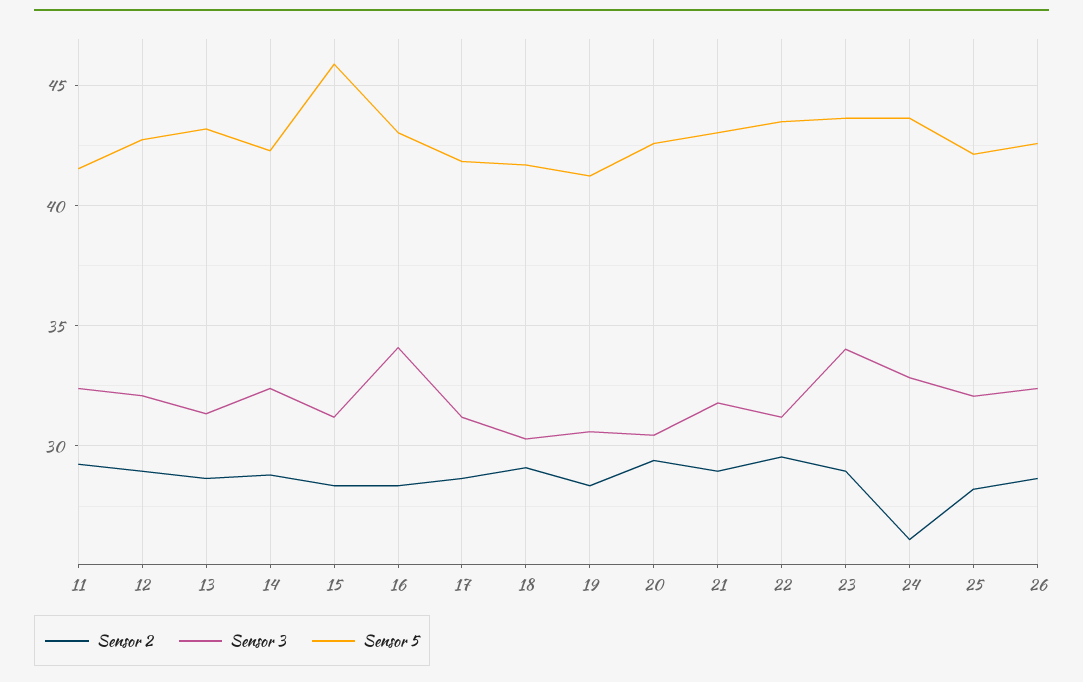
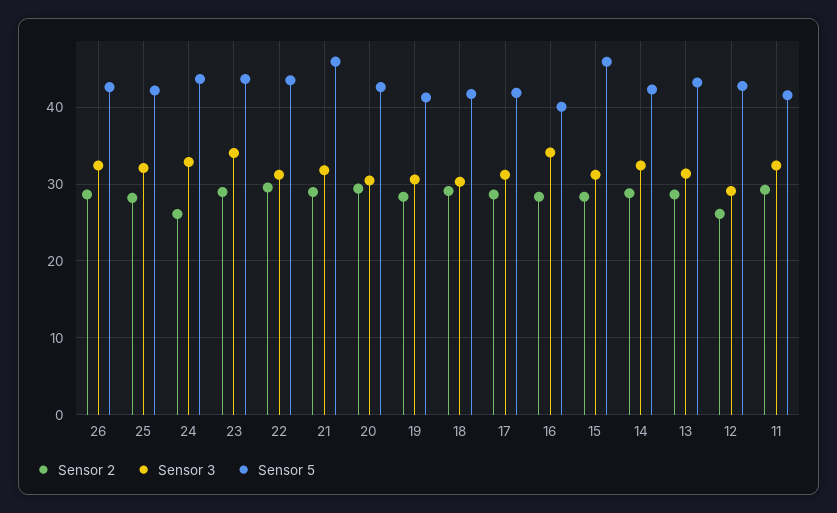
  {
    "Sensor 2": {
      "11": 29.5,
-     "12": 29,
+     "12": 26,
      "13": 28.5,
      "14": 29,
      "15": 28.5,
      "16": 28.5,
      "17": 28.5,
      "18": 29,
      "19": 28.5,
      "20": 29.5,
      "21": 29,
      "22": 29.5,
      "23": 29,
      "24": 26,
      "25": 28,
      "26": 28.5
    },
    "Sensor 3": {
      "11": 32.5,
-     "12": 32,
+     "12": 29,
      "13": 31.5,
      "14": 32.5,
      "15": 31,
      "16": 34,
      "17": 31,
      "18": 30.5,
      "19": 30.5,
      "20": 30.5,
      "21": 32,
      "22": 31,
      "23": 34,
      "24": 33,
      "25": 32,
      "26": 32.5
    },
    "Sensor 5": {
      "11": 41.5,
      "12": 43,
      "13": 43,
      "14": 42.5,
      "15": 46,
-     "16": 43,
+     "16": 40,
      "17": 42,
      "18": 41.5,
      "19": 41.5,
      "20": 42.5,
-     "21": 43,
+     "21": 46,
      "22": 43.5,
      "23": 43.5,
      "24": 43.5,
      "25": 42,
      "26": 42.5
    }
  }

